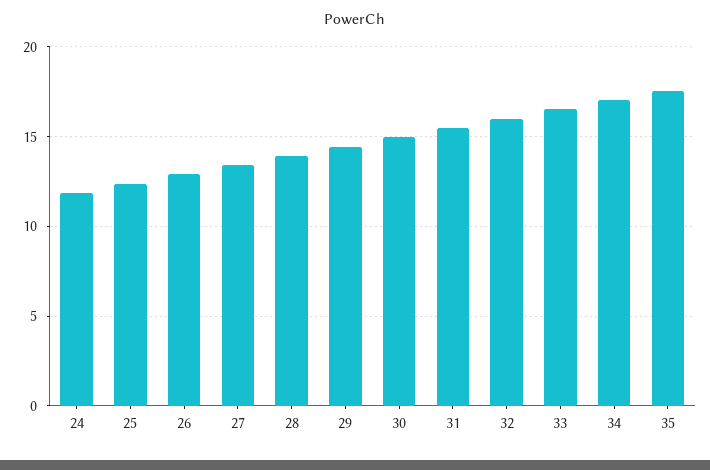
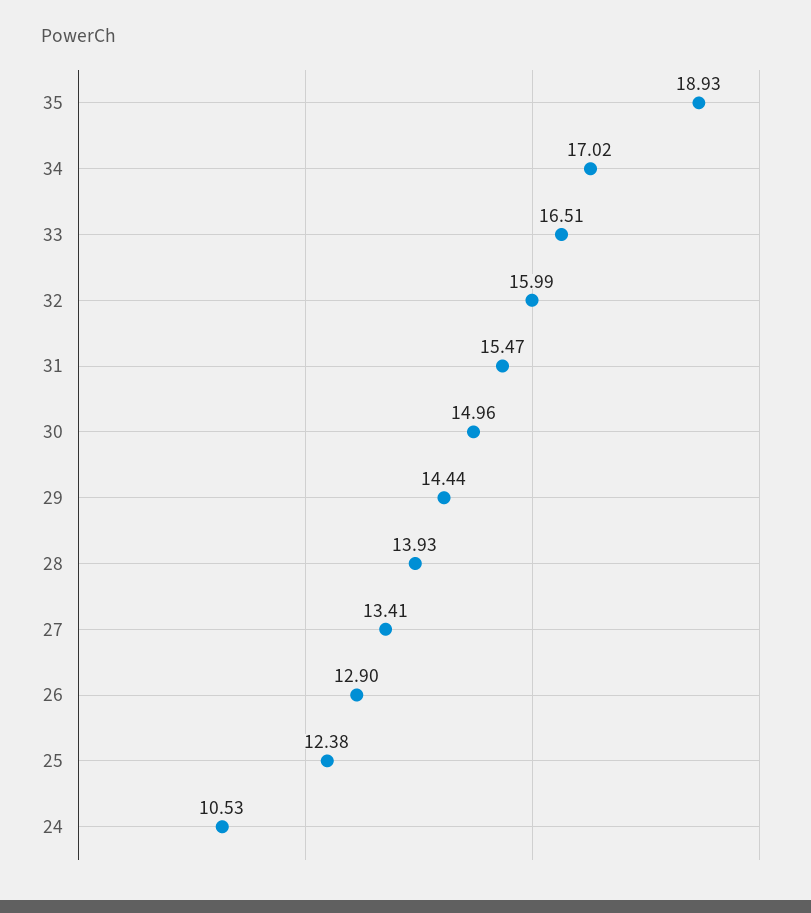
  {
-   "24": 12,
+   "24": 10.53,
    "25": 12.38,
    "26": 12.9,
    "27": 13.41,
    "28": 13.93,
    "29": 14.44,
    "30": 14.96,
    "31": 15.47,
    "32": 15.99,
    "33": 16.51,
    "34": 17.02,
-   "35": 17.5
+   "35": 18.93
  }

